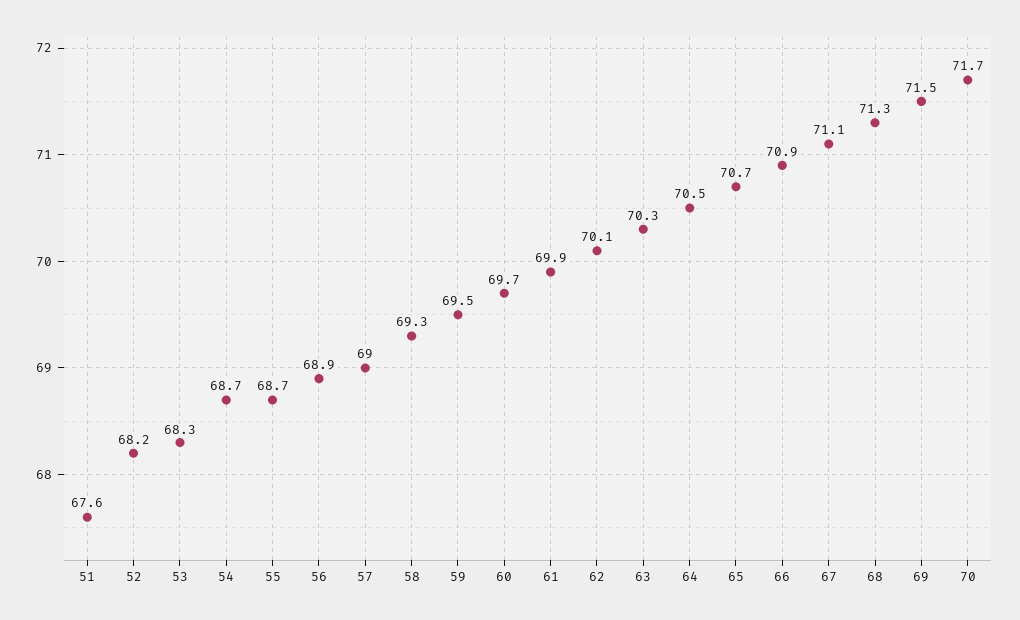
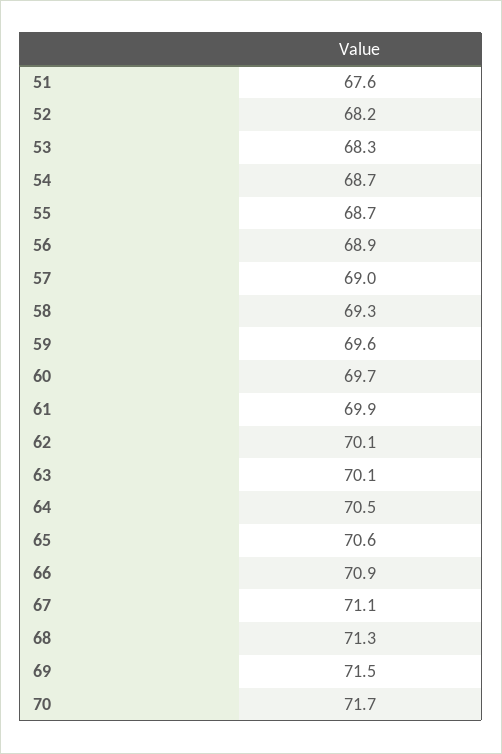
  {
    "51": 67.6,
    "52": 68.2,
    "53": 68.3,
    "54": 68.7,
    "55": 68.7,
    "56": 68.9,
    "57": 69,
    "58": 69.3,
-   "59": 69.5,
+   "59": 69.6,
    "60": 69.7,
    "61": 69.9,
    "62": 70.1,
-   "63": 70.3,
+   "63": 70.1,
    "64": 70.5,
-   "65": 70.7,
+   "65": 70.6,
    "66": 70.9,
    "67": 71.1,
    "68": 71.3,
    "69": 71.5,
    "70": 71.7
  }

